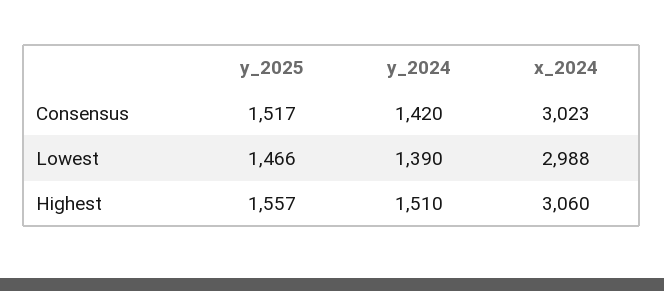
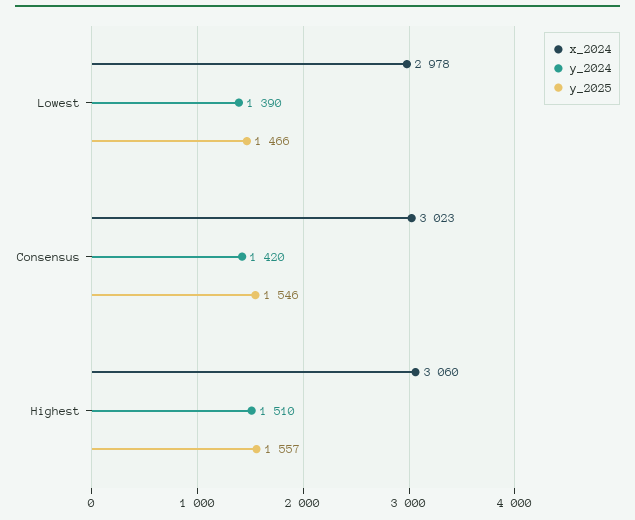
  {
    "y_2025": {
-     "Consensus": 1517,
+     "Consensus": 1546,
      "Lowest": 1466,
      "Highest": 1557
    },
    "y_2024": {
      "Consensus": 1420,
      "Lowest": 1390,
      "Highest": 1510
    },
    "x_2024": {
      "Consensus": 3023,
-     "Lowest": 2988,
+     "Lowest": 2978,
      "Highest": 3060
    }
  }

